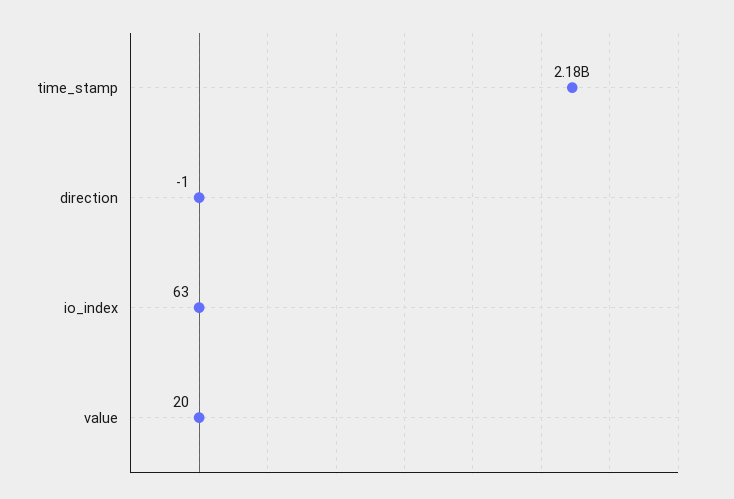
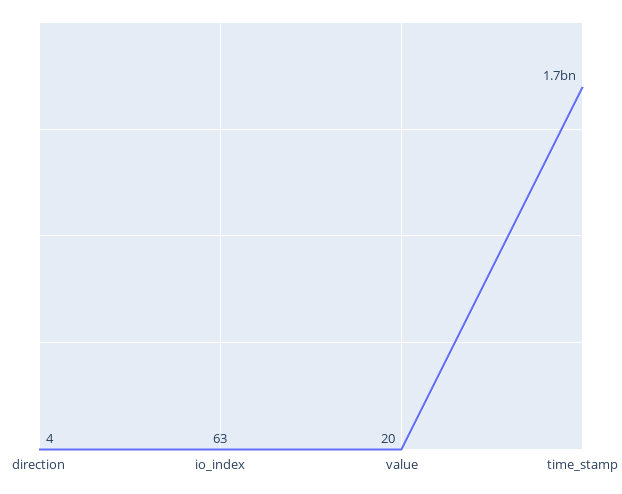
  {
-   "time_stamp": 2180000000,
+   "time_stamp": 1700000000,
-   "direction": -1,
+   "direction": 4,
    "io_index": 63,
    "value": 20
  }

